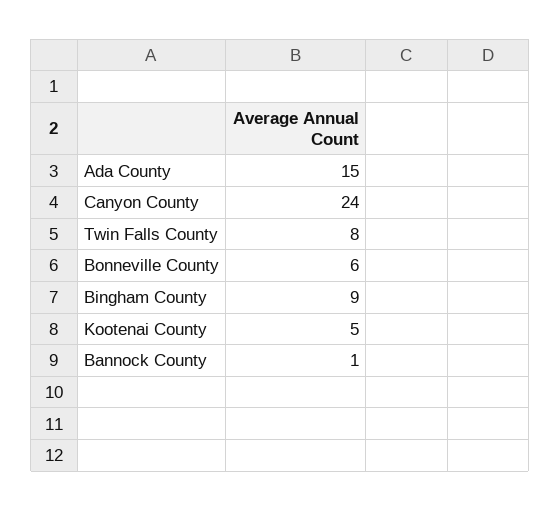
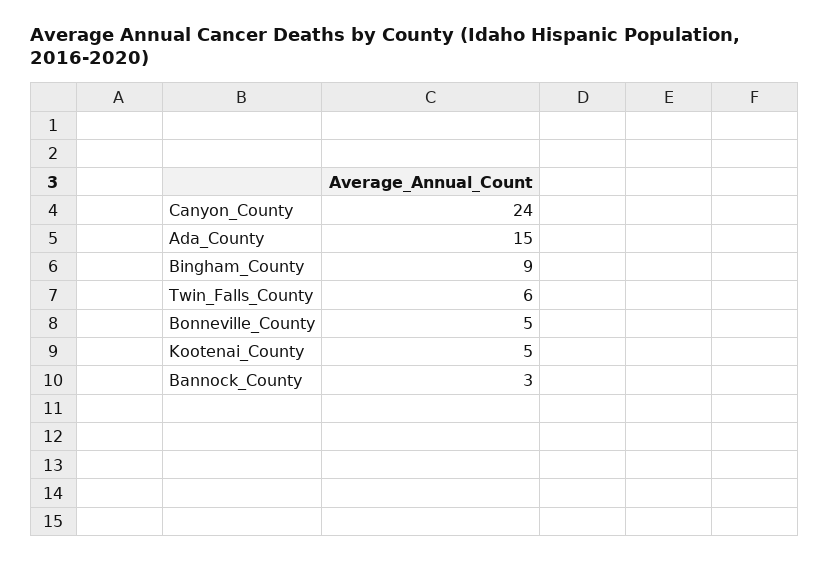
  {
    "Ada County": 15,
    "Canyon County": 24,
-   "Twin Falls County": 8,
+   "Twin Falls County": 6,
-   "Bonneville County": 6,
+   "Bonneville County": 5,
    "Bingham County": 9,
    "Kootenai County": 5,
-   "Bannock County": 1
+   "Bannock County": 3
  }

